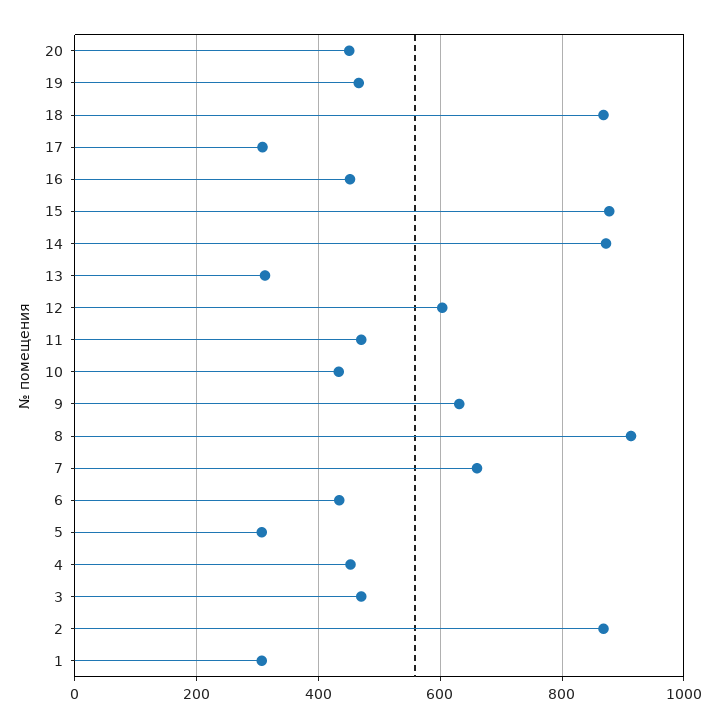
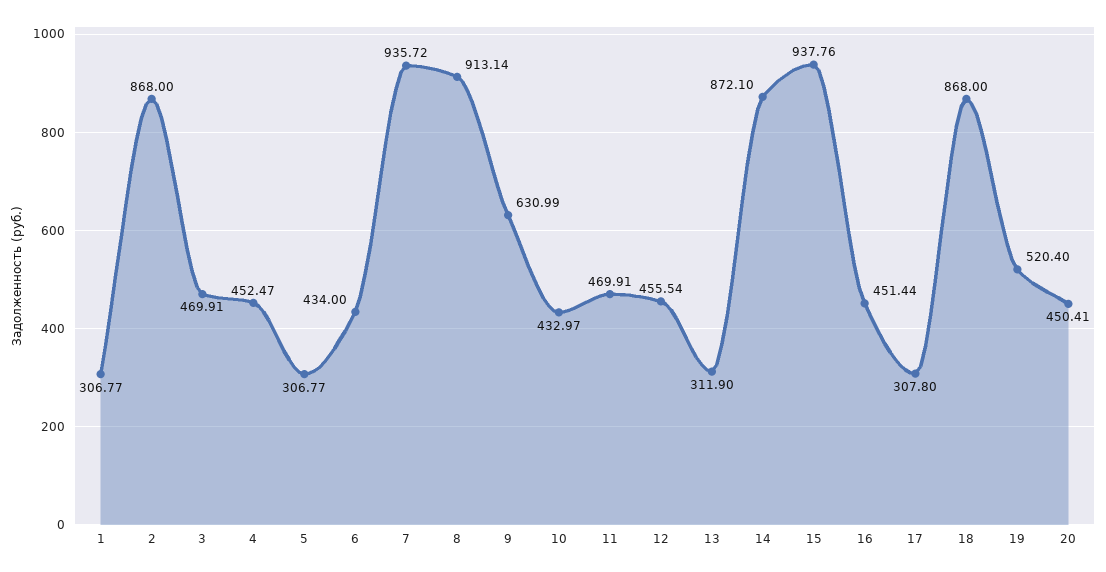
  {
    "20": 450.41,
-   "19": 460,
+   "19": 520.4,
    "18": 868,
    "17": 307.8,
    "16": 451.44,
-   "15": 880,
+   "15": 937.76,
    "14": 872.1,
    "13": 311.9,
-   "12": 600,
+   "12": 455.54,
    "11": 469.91,
    "10": 432.97,
    "9": 630.99,
    "8": 913.14,
-   "7": 660,
+   "7": 935.72,
    "6": 434,
    "5": 306.77,
    "4": 452.47,
    "3": 469.91,
    "2": 868,
    "1": 306.77
  }

